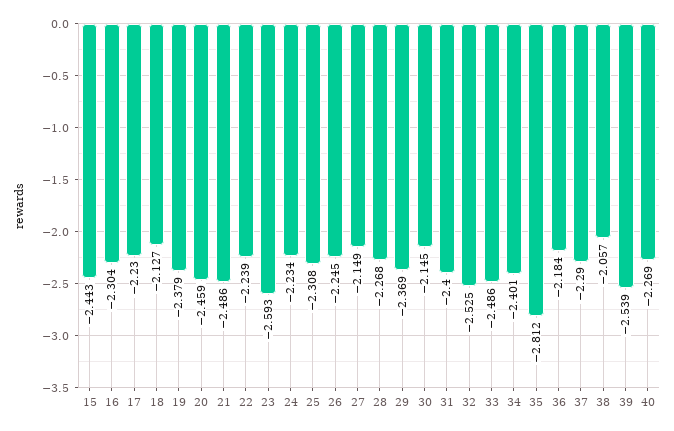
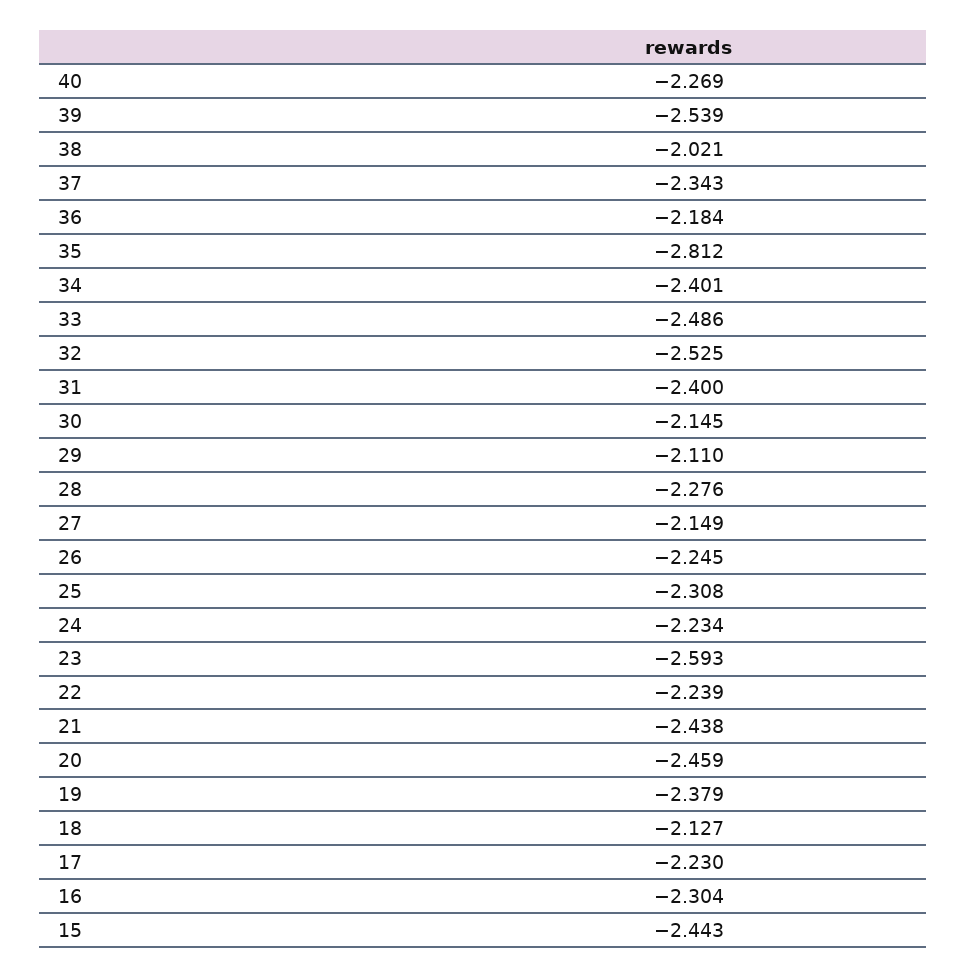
  {
    "15": -2.443,
    "16": -2.304,
    "17": -2.23,
    "18": -2.127,
    "19": -2.379,
    "20": -2.459,
-   "21": -2.486,
+   "21": -2.438,
    "22": -2.239,
    "23": -2.593,
    "24": -2.234,
    "25": -2.308,
    "26": -2.245,
    "27": -2.149,
-   "28": -2.268,
+   "28": -2.276,
-   "29": -2.369,
+   "29": -2.11,
    "30": -2.145,
    "31": -2.4,
    "32": -2.525,
    "33": -2.486,
    "34": -2.401,
    "35": -2.812,
    "36": -2.184,
-   "37": -2.29,
+   "37": -2.343,
-   "38": -2.057,
+   "38": -2.021,
    "39": -2.539,
    "40": -2.269
  }

